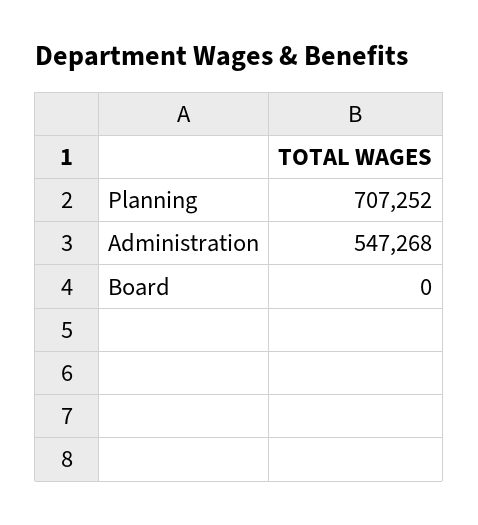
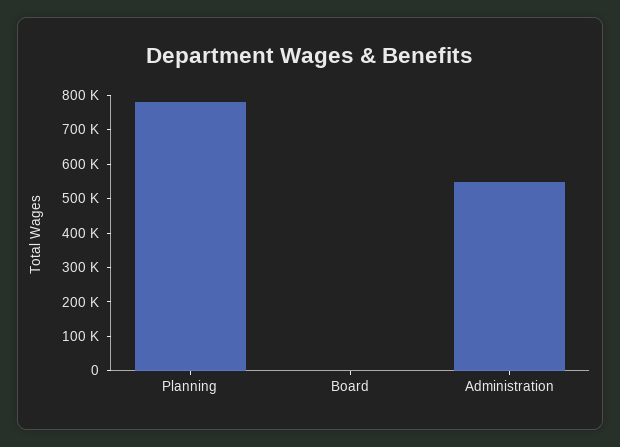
  {
-   "Planning": 707252,
+   "Planning": 775000,
    "Administration": 547268,
    "Board": 0
  }

